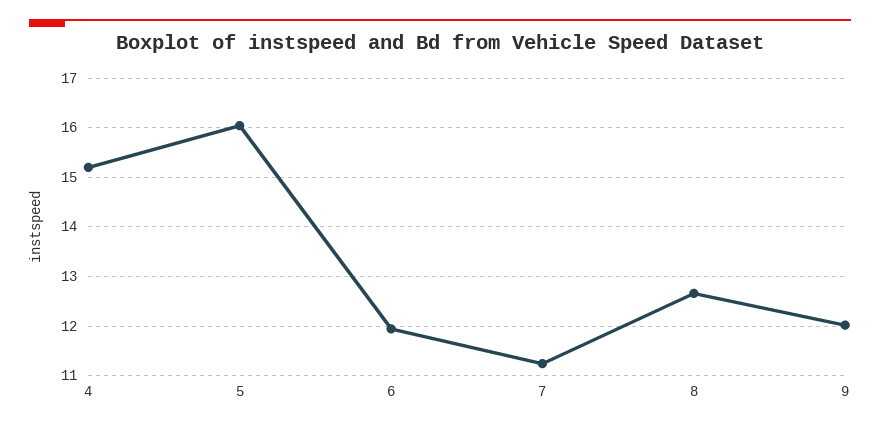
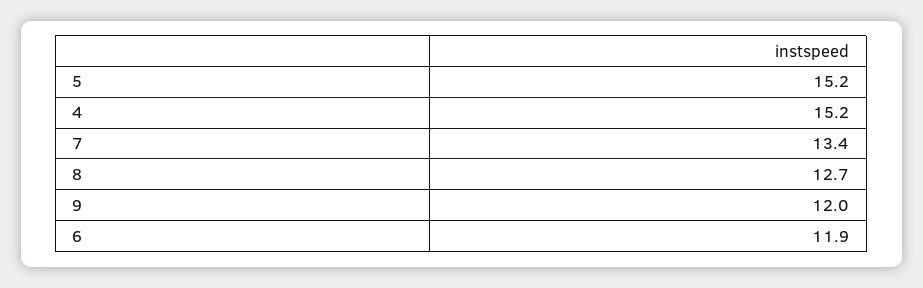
  {
    "4": 15.2,
-   "5": 16,
+   "5": 15.2,
    "6": 11.9,
-   "7": 11.2,
+   "7": 13.4,
    "8": 12.7,
    "9": 12
  }

